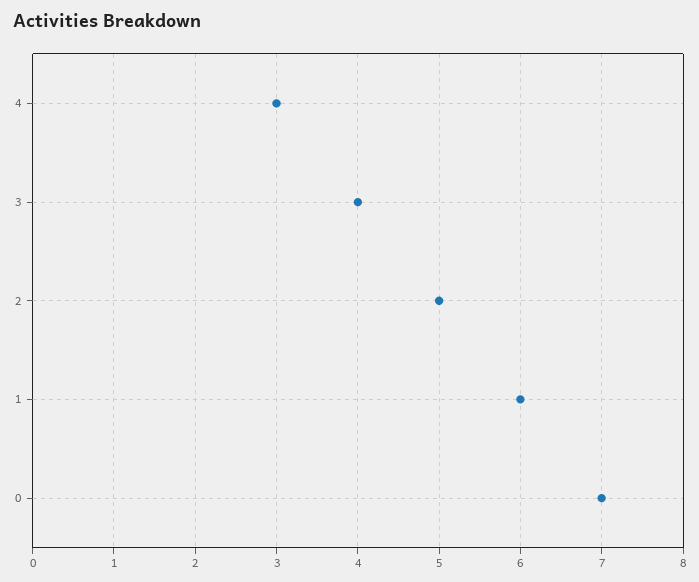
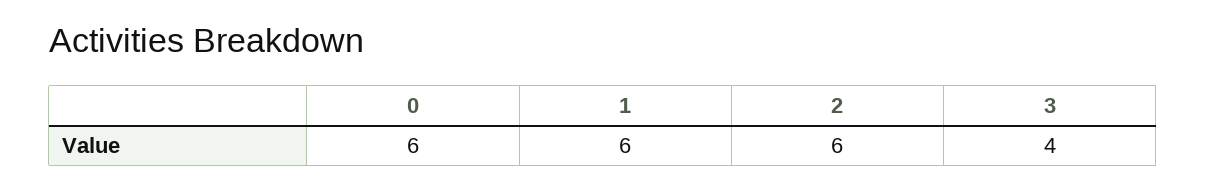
  {
-   "4": 3,
    "3": 4,
-   "2": 5,
+   "2": 6,
    "1": 6,
-   "0": 7
+   "0": 6
  }

